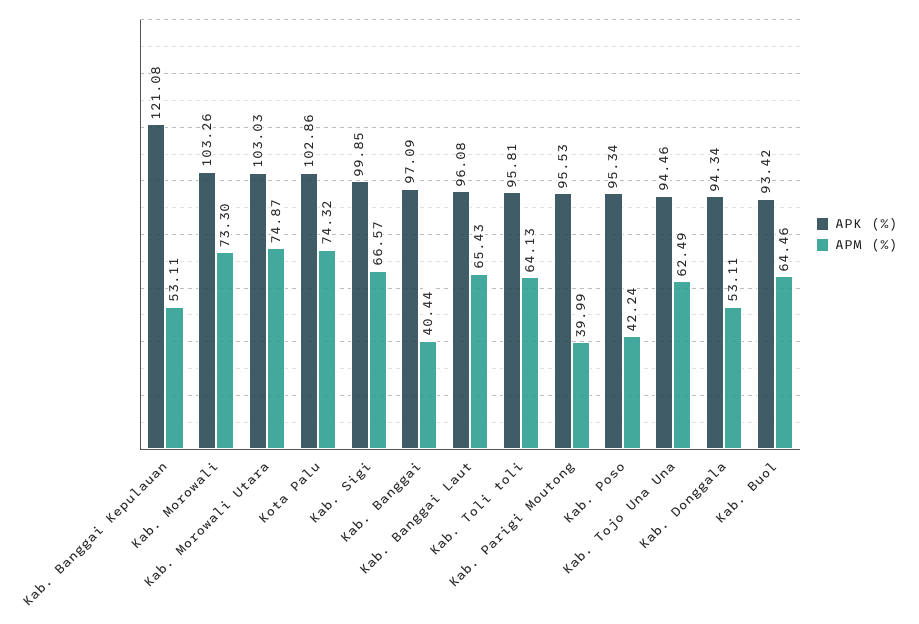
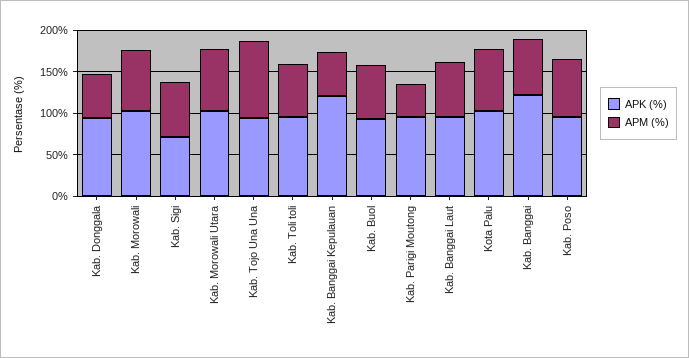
  {
    "APK (%)": {
      "Kab. Banggai Kepulauan": 121.08,
      "Kab. Morowali": 103.26,
      "Kab. Morowali Utara": 103.03,
      "Kota Palu": 102.86,
-     "Kab. Sigi": 99.85,
+     "Kab. Sigi": 70,
-     "Kab. Banggai": 97.09,
+     "Kab. Banggai": 120,
      "Kab. Banggai Laut": 96.08,
      "Kab. Toli toli": 95.81,
      "Kab. Parigi Moutong": 95.53,
      "Kab. Poso": 95.34,
      "Kab. Tojo Una Una": 94.46,
      "Kab. Donggala": 94.34,
      "Kab. Buol": 93.42
    },
    "APM (%)": {
      "Kab. Banggai Kepulauan": 53.11,
      "Kab. Morowali": 73.3,
      "Kab. Morowali Utara": 74.87,
      "Kota Palu": 74.32,
      "Kab. Sigi": 66.57,
-     "Kab. Banggai": 40.44,
+     "Kab. Banggai": 70,
      "Kab. Banggai Laut": 65.43,
      "Kab. Toli toli": 64.13,
      "Kab. Parigi Moutong": 39.99,
-     "Kab. Poso": 42.24,
+     "Kab. Poso": 70,
-     "Kab. Tojo Una Una": 62.49,
+     "Kab. Tojo Una Una": 90,
      "Kab. Donggala": 53.11,
      "Kab. Buol": 64.46
    }
  }

